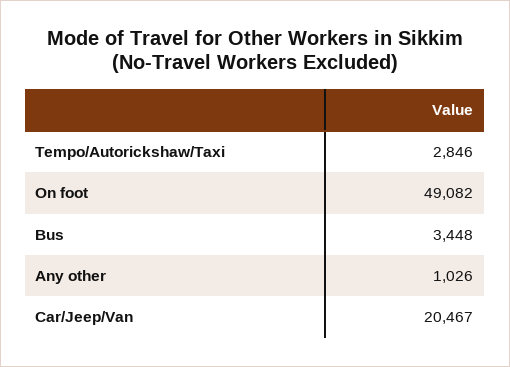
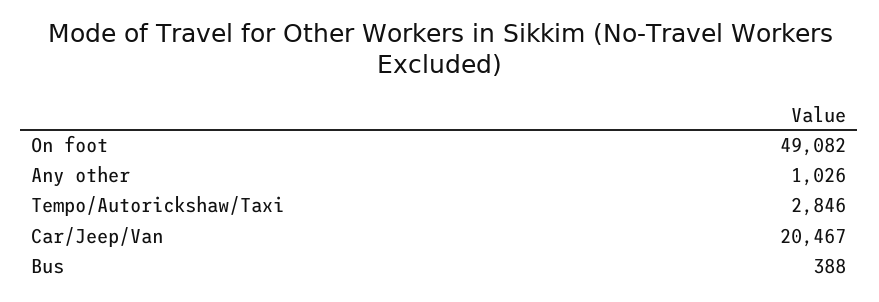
  {
    "Tempo/Autorickshaw/Taxi": 2846,
    "On foot": 49082,
-   "Bus": 3448,
+   "Bus": 388,
    "Any other": 1026,
    "Car/Jeep/Van": 20467
  }

